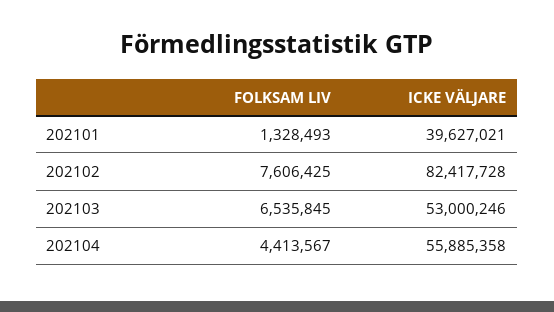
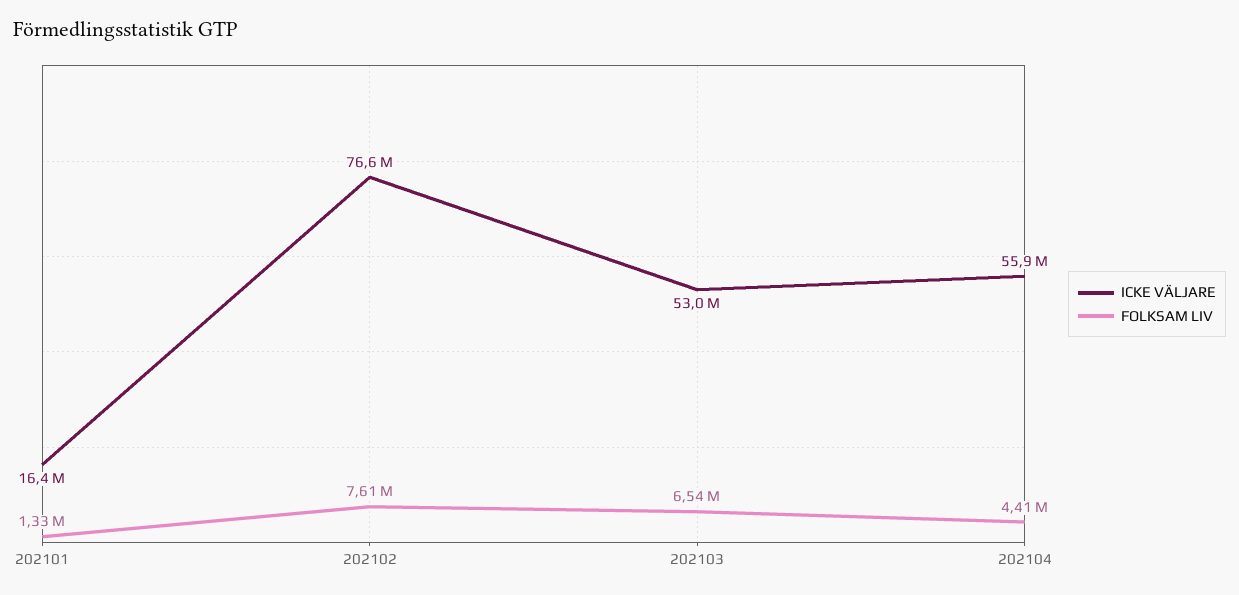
  {
    "FOLKSAM LIV": {
      "202101": 1328493,
      "202102": 7606425,
      "202103": 6535845,
      "202104": 4413567
    },
    "ICKE VÄLJARE": {
-     "202101": 39627021,
+     "202101": 16400000,
-     "202102": 82417728,
+     "202102": 76600000,
      "202103": 53000246,
      "202104": 55885358
    }
  }

